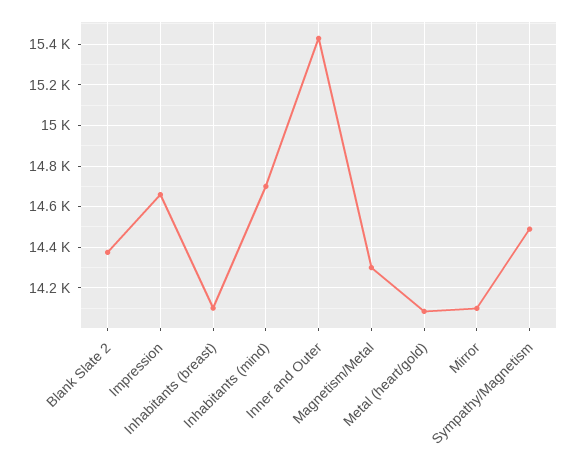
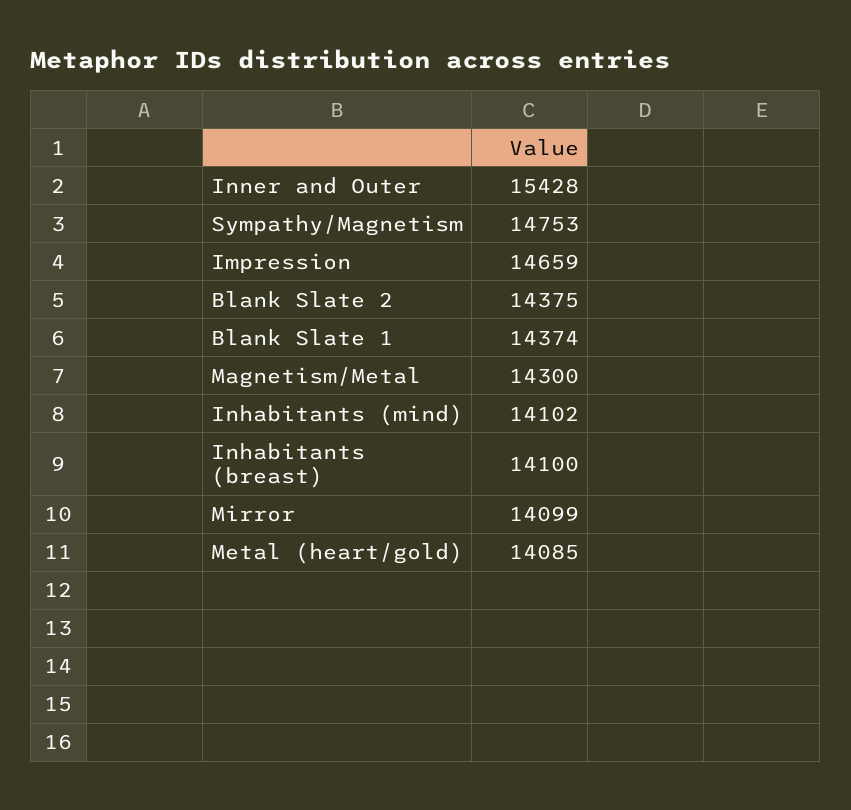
  {
    "Blank Slate 2": 14375,
    "Impression": 14659,
    "Inhabitants (breast)": 14100,
-   "Inhabitants (mind)": 14700,
+   "Inhabitants (mind)": 14102,
    "Inner and Outer": 15428,
    "Magnetism/Metal": 14300,
    "Metal (heart/gold)": 14085,
    "Mirror": 14099,
-   "Sympathy/Magnetism": 14500
+   "Sympathy/Magnetism": 14753,
+   "Blank Slate 1": 14374
  }

